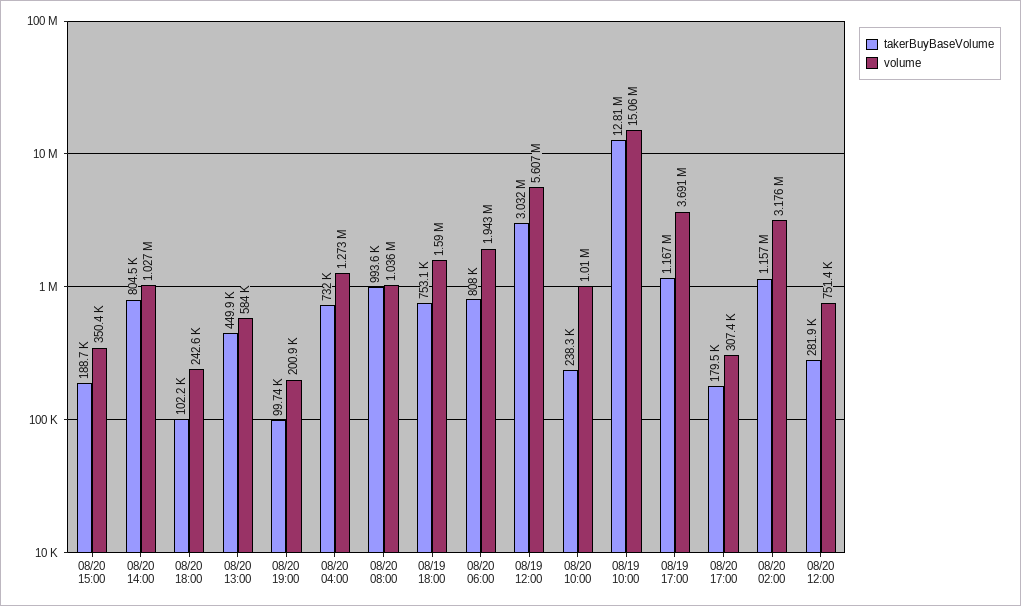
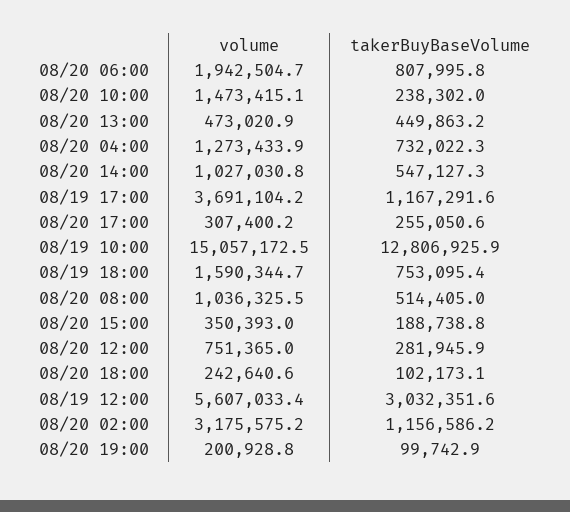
  {
    "takerBuyBaseVolume": {
      "08/20 15:00": 188738.8,
-     "08/20 14:00": 804500,
+     "08/20 14:00": 547127.3,
      "08/20 18:00": 102173.1,
      "08/20 13:00": 449863.2,
      "08/20 19:00": 99742.9,
      "08/20 04:00": 732022.3,
-     "08/20 08:00": 993600,
+     "08/20 08:00": 514405,
      "08/19 18:00": 753095.4,
      "08/20 06:00": 807995.8,
      "08/19 12:00": 3032351.6,
      "08/20 10:00": 238302,
      "08/19 10:00": 12806925.9,
      "08/19 17:00": 1167291.6,
-     "08/20 17:00": 179500,
+     "08/20 17:00": 255050.6,
      "08/20 02:00": 1156586.2,
      "08/20 12:00": 281945.9
    },
    "volume": {
      "08/20 15:00": 350393,
      "08/20 14:00": 1027030.8,
      "08/20 18:00": 242640.6,
-     "08/20 13:00": 584000,
+     "08/20 13:00": 473020.9,
      "08/20 19:00": 200928.8,
      "08/20 04:00": 1273433.9,
      "08/20 08:00": 1036325.5,
      "08/19 18:00": 1590344.7,
      "08/20 06:00": 1942504.7,
      "08/19 12:00": 5607033.4,
-     "08/20 10:00": 1010000,
+     "08/20 10:00": 1473415.1,
      "08/19 10:00": 15057172.5,
      "08/19 17:00": 3691104.2,
      "08/20 17:00": 307400.2,
      "08/20 02:00": 3175575.2,
      "08/20 12:00": 751365
    }
  }

